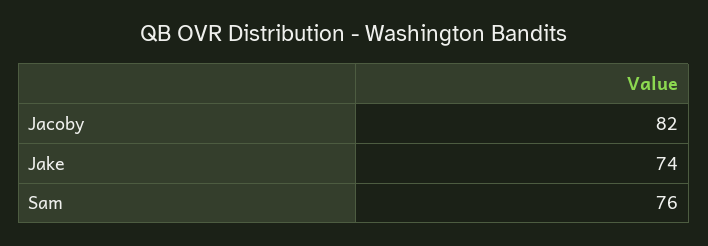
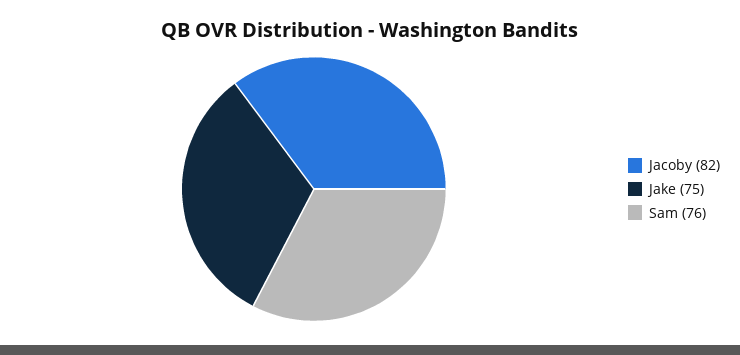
  {
    "Jacoby": 82,
-   "Jake": 74,
+   "Jake": 75,
    "Sam": 76
  }

